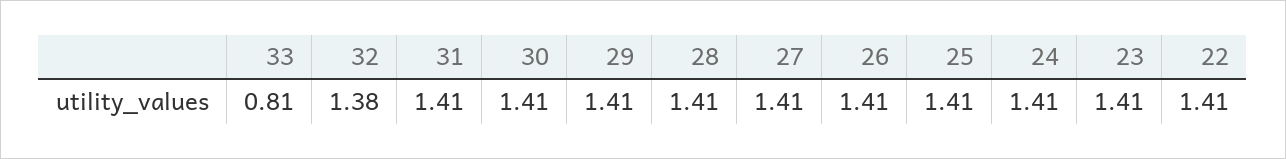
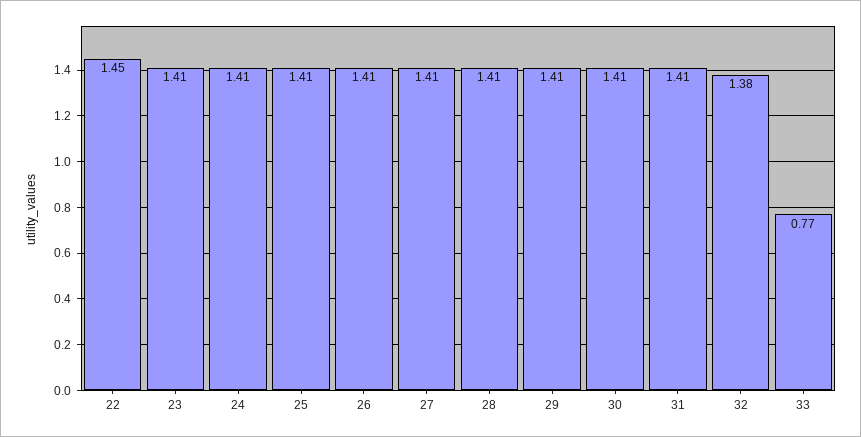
  {
-   "33": 0.81,
+   "33": 0.77,
    "32": 1.38,
    "31": 1.41,
    "30": 1.41,
    "29": 1.41,
    "28": 1.41,
    "27": 1.41,
    "26": 1.41,
    "25": 1.41,
    "24": 1.41,
    "23": 1.41,
-   "22": 1.41
+   "22": 1.45
  }

